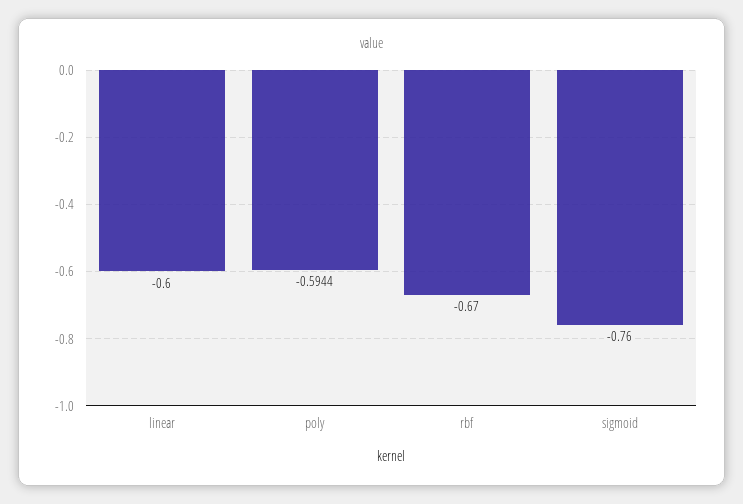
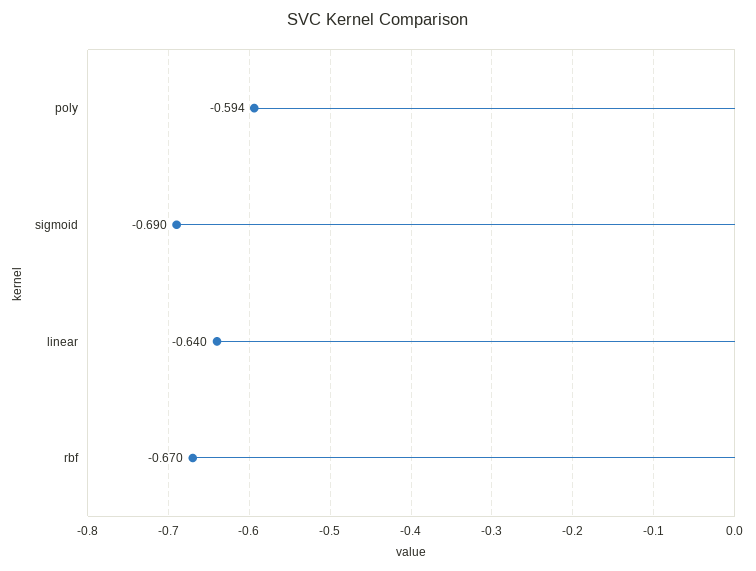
  {
-   "linear": -0.6,
+   "linear": -0.64,
    "poly": -0.5944,
    "rbf": -0.67,
-   "sigmoid": -0.76
+   "sigmoid": -0.69
  }

